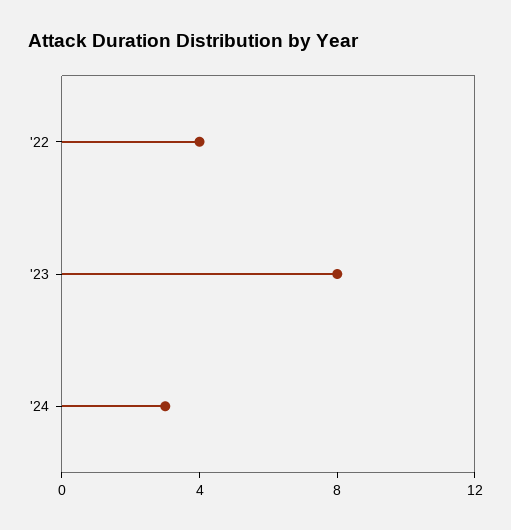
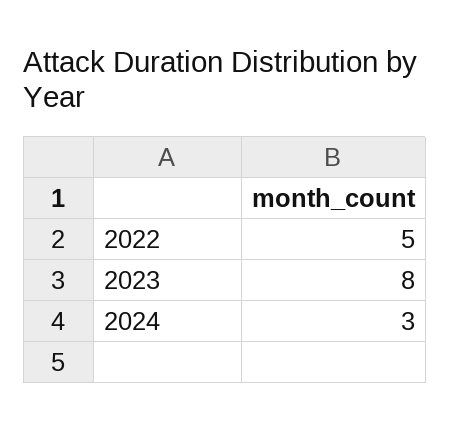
  {
-   "'22": 4,
+   "'22": 5,
    "'23": 8,
    "'24": 3
  }

